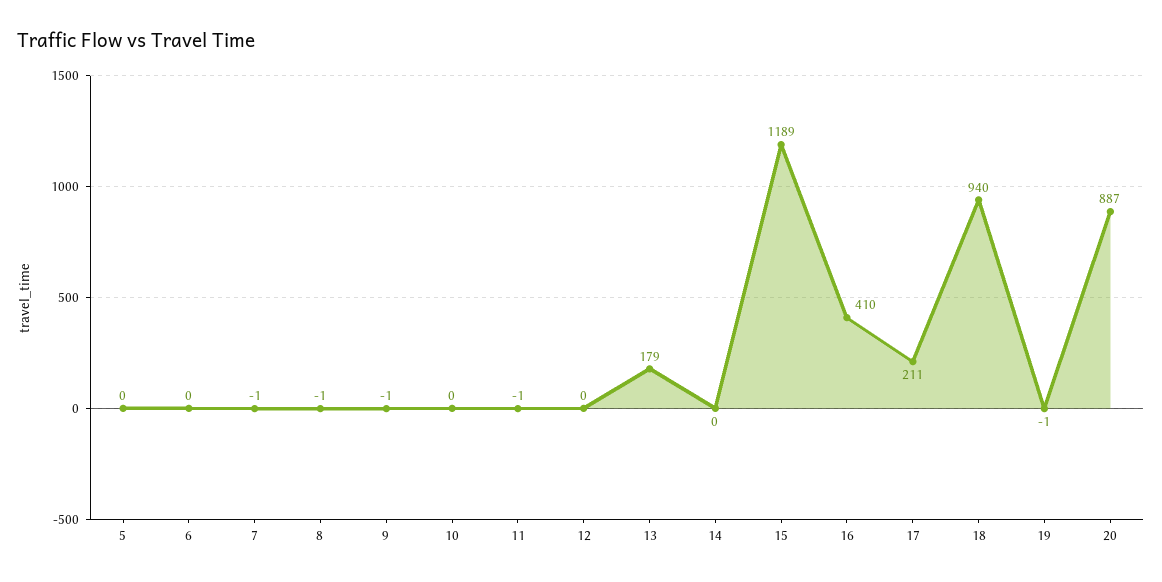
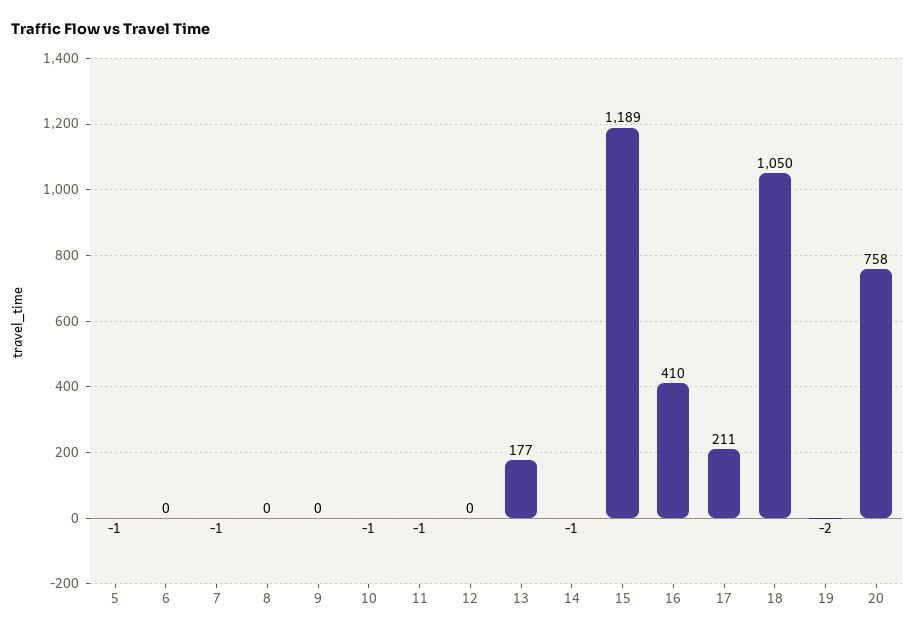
  {
-   "5": 0,
+   "5": -1,
    "6": 0,
    "7": -1,
-   "8": -1,
+   "8": 0,
-   "9": -1,
+   "9": 0,
-   "10": 0,
+   "10": -1,
    "11": -1,
    "12": 0,
-   "13": 179,
+   "13": 177,
-   "14": 0,
+   "14": -1,
    "15": 1189,
    "16": 410,
    "17": 211,
-   "18": 940,
+   "18": 1050,
-   "19": -1,
+   "19": -2,
-   "20": 887
+   "20": 758
  }

